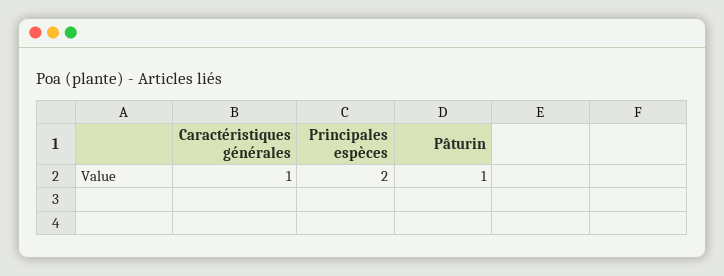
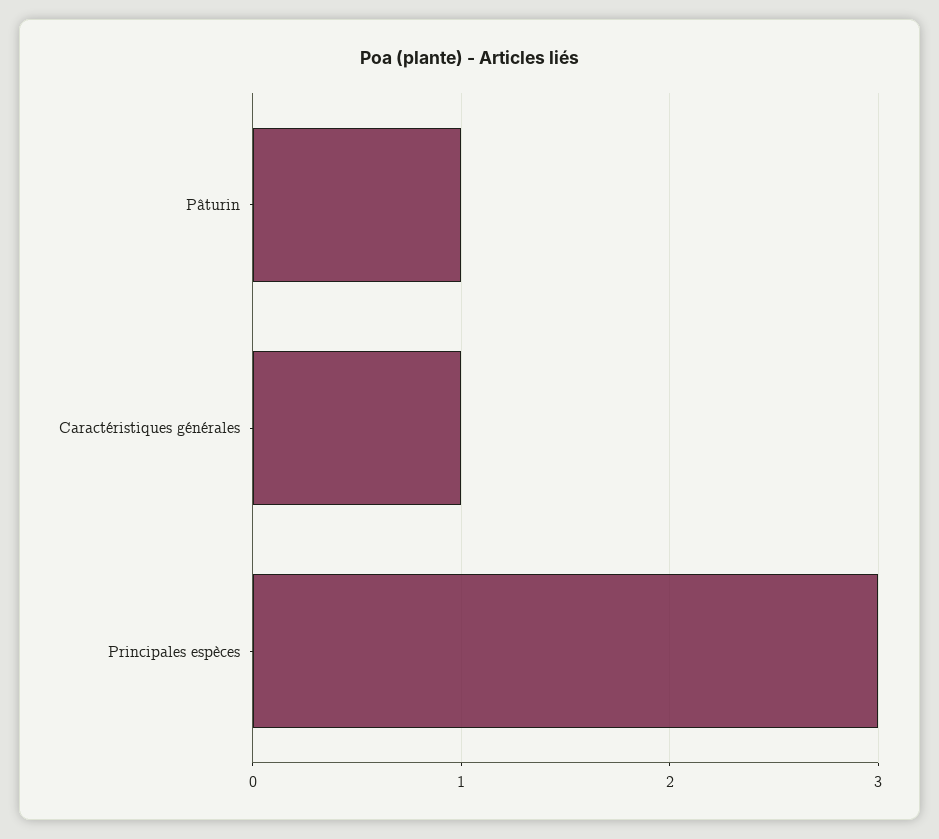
  {
    "Caractéristiques générales": 1,
-   "Principales espèces": 2,
+   "Principales espèces": 3,
    "Pâturin": 1
  }

